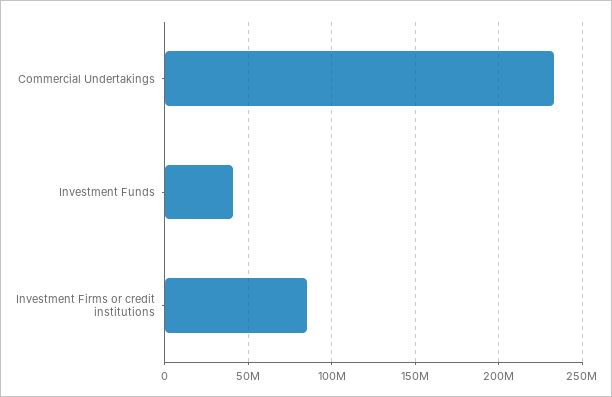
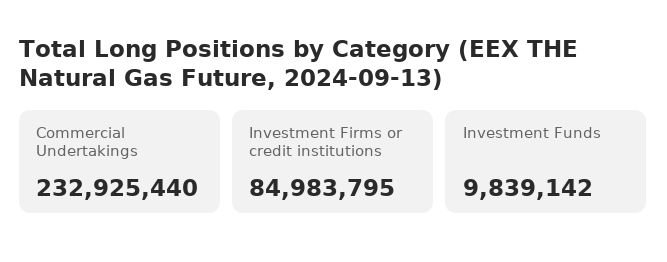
  {
    "Commercial Undertakings": 232925440,
-   "Investment Funds": 40000000,
+   "Investment Funds": 9839142,
    "Investment Firms or credit institutions": 84983795
  }

